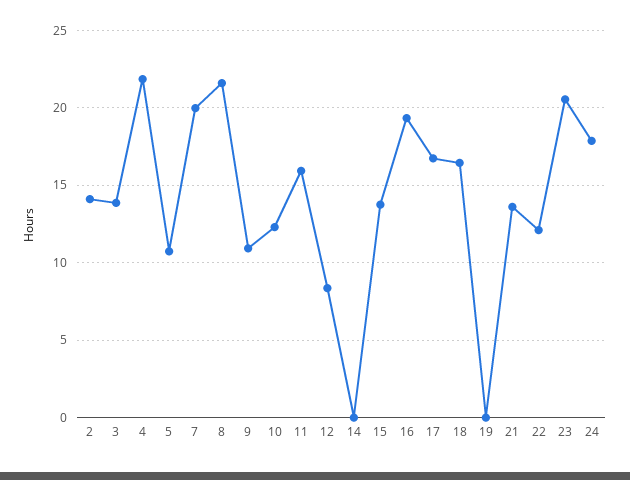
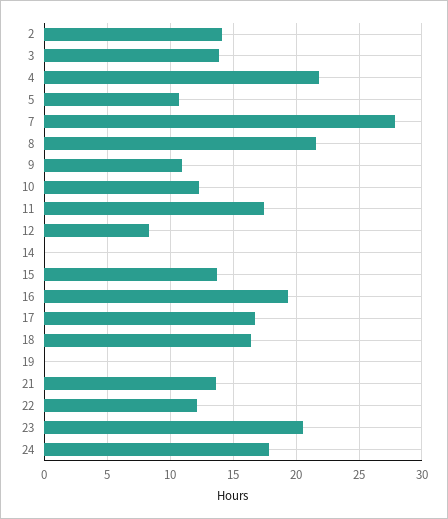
  {
    "2": 14,
    "3": 14,
    "4": 22,
    "5": 10.5,
-   "7": 20,
+   "7": 28,
    "8": 21.5,
    "9": 11,
    "10": 12.5,
-   "11": 16,
+   "11": 17.5,
    "12": 8.5,
    "14": 0,
    "15": 14,
    "16": 19.5,
    "17": 16.5,
    "18": 16.5,
    "19": 0,
    "21": 13.5,
    "22": 12,
    "23": 20.5,
    "24": 18
  }

